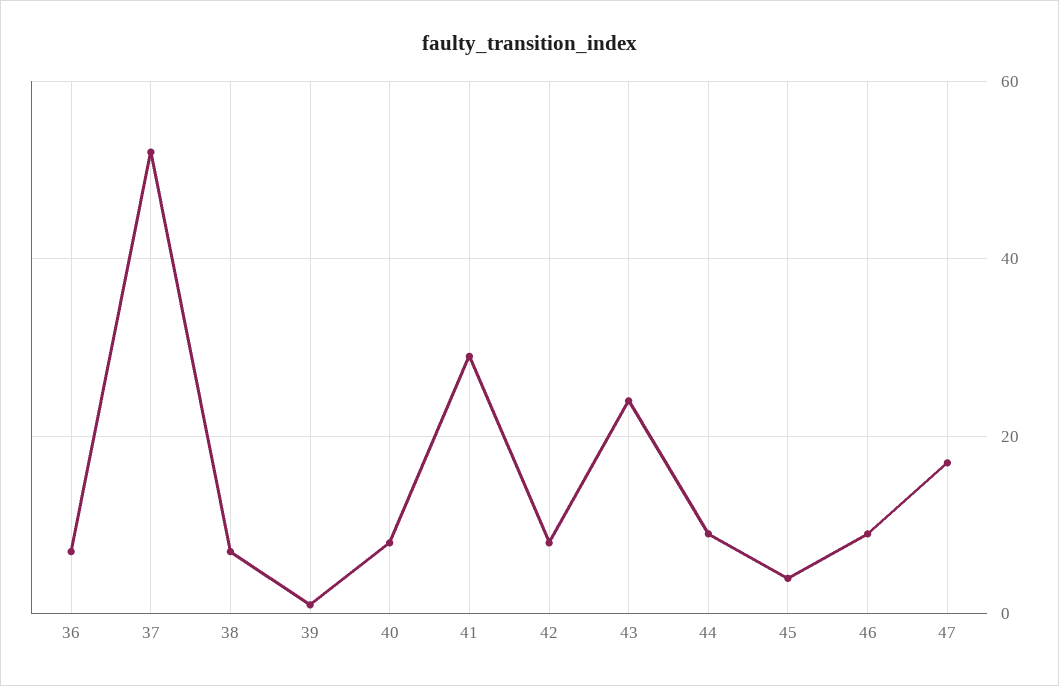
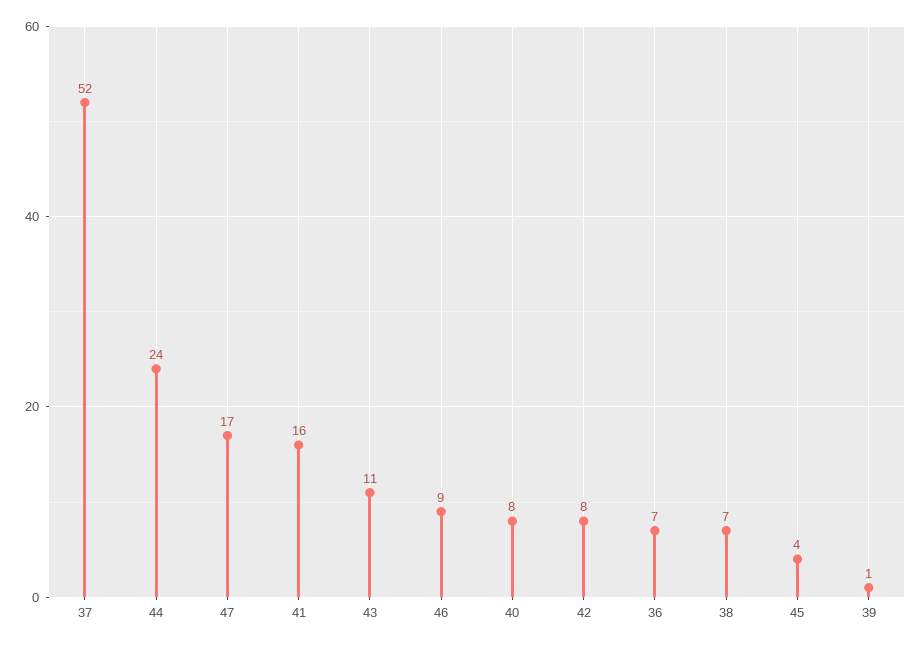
  {
    "36": 7,
    "37": 52,
    "38": 7,
    "39": 1,
    "40": 8,
-   "41": 30,
+   "41": 16,
    "42": 8,
-   "43": 25,
+   "43": 11,
-   "44": 10,
+   "44": 24,
    "45": 4,
    "46": 9,
    "47": 17
  }

